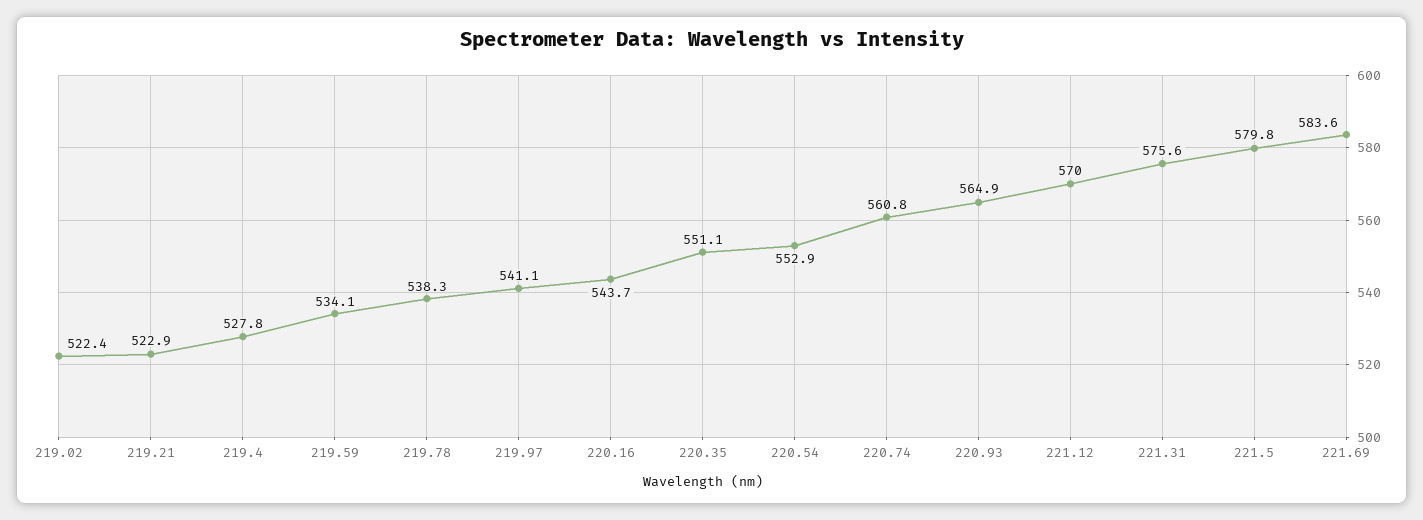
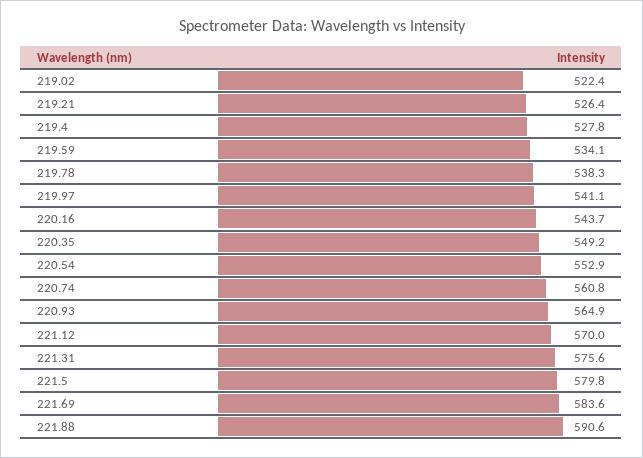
  {
    "219.02": 522.4,
-   "219.21": 522.9,
+   "219.21": 526.4,
    "219.4": 527.8,
    "219.59": 534.1,
    "219.78": 538.3,
    "219.97": 541.1,
    "220.16": 543.7,
-   "220.35": 551.1,
+   "220.35": 549.2,
    "220.54": 552.9,
    "220.74": 560.8,
    "220.93": 564.9,
    "221.12": 570,
    "221.31": 575.6,
    "221.5": 579.8,
-   "221.69": 583.6
+   "221.69": 583.6,
+   "221.88": 590.6
  }

